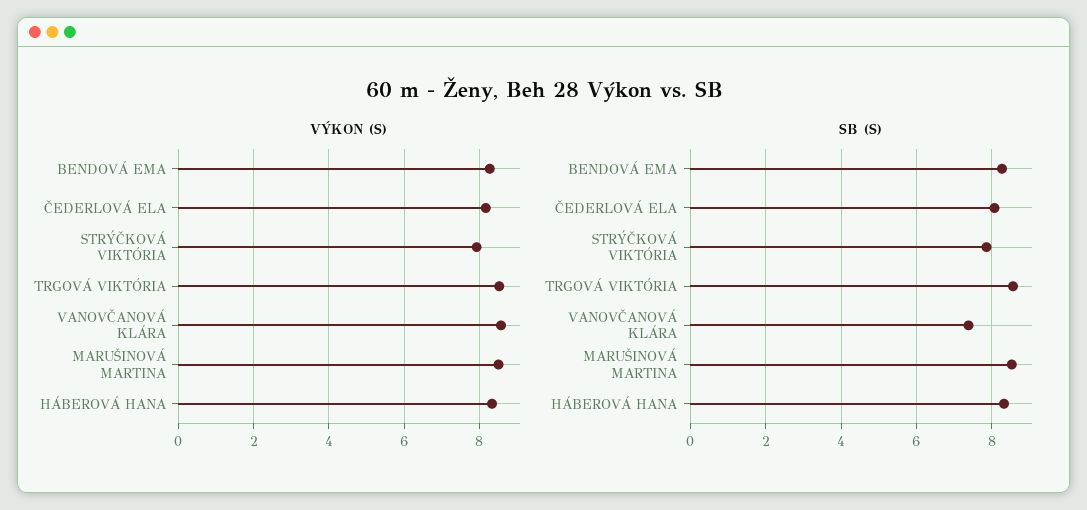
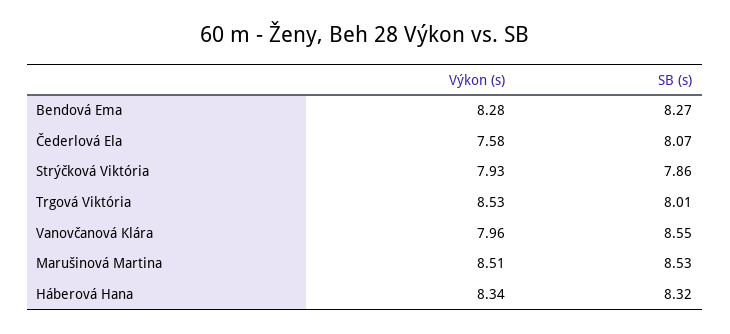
  {
    "VÝKON (S)": {
      "BENDOVÁ EMA": 8.28,
-     "ČEDERLOVÁ ELA": 8.2,
+     "ČEDERLOVÁ ELA": 7.58,
      "STRÝČKOVÁ VIKTÓRIA": 7.93,
      "TRGOVÁ VIKTÓRIA": 8.53,
-     "VANOVČANOVÁ KLÁRA": 8.6,
+     "VANOVČANOVÁ KLÁRA": 7.96,
      "MARUŠINOVÁ MARTINA": 8.51,
      "HÁBEROVÁ HANA": 8.34
    },
    "SB (S)": {
      "BENDOVÁ EMA": 8.27,
      "ČEDERLOVÁ ELA": 8.07,
      "STRÝČKOVÁ VIKTÓRIA": 7.86,
-     "TRGOVÁ VIKTÓRIA": 8.6,
+     "TRGOVÁ VIKTÓRIA": 8.01,
-     "VANOVČANOVÁ KLÁRA": 7.4,
+     "VANOVČANOVÁ KLÁRA": 8.55,
      "MARUŠINOVÁ MARTINA": 8.53,
      "HÁBEROVÁ HANA": 8.32
    }
  }

